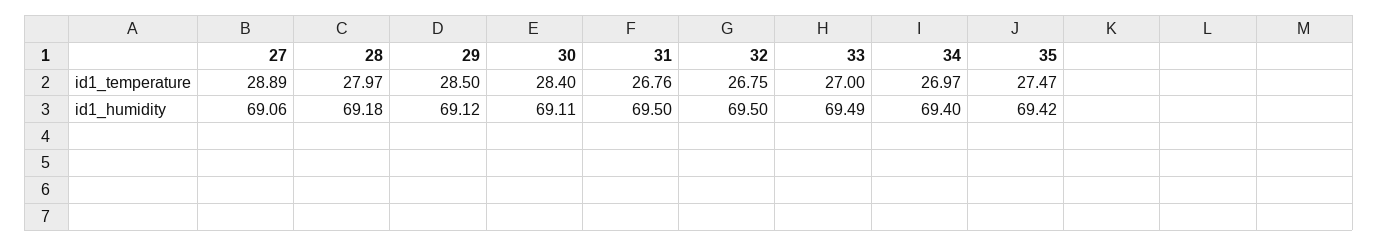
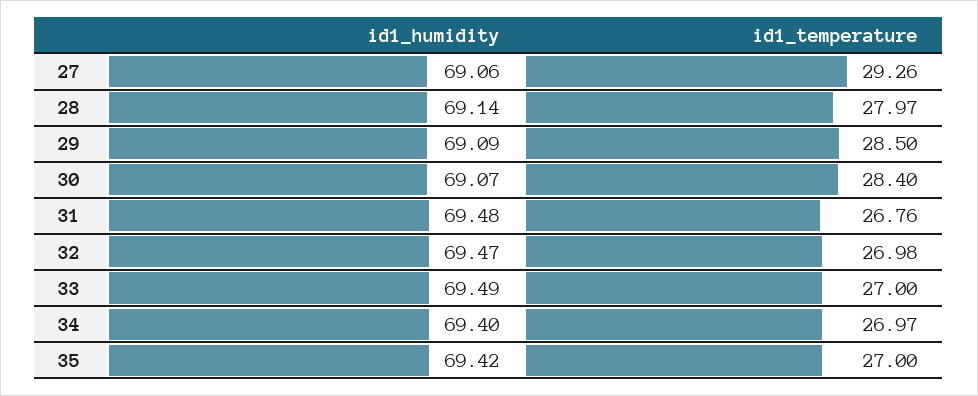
  {
    "27": {
-     "id1_temperature": 28.89,
+     "id1_temperature": 29.26,
      "id1_humidity": 69.06
    },
    "28": {
      "id1_temperature": 27.97,
-     "id1_humidity": 69.18
+     "id1_humidity": 69.14
    },
    "29": {
      "id1_temperature": 28.5,
-     "id1_humidity": 69.12
+     "id1_humidity": 69.09
    },
    "30": {
      "id1_temperature": 28.4,
-     "id1_humidity": 69.11
+     "id1_humidity": 69.07
    },
    "31": {
      "id1_temperature": 26.76,
-     "id1_humidity": 69.5
+     "id1_humidity": 69.48
    },
    "32": {
-     "id1_temperature": 26.75,
+     "id1_temperature": 26.98,
-     "id1_humidity": 69.5
+     "id1_humidity": 69.47
    },
    "33": {
      "id1_temperature": 27,
      "id1_humidity": 69.49
    },
    "34": {
      "id1_temperature": 26.97,
      "id1_humidity": 69.4
    },
    "35": {
-     "id1_temperature": 27.47,
+     "id1_temperature": 27,
      "id1_humidity": 69.42
    }
  }

